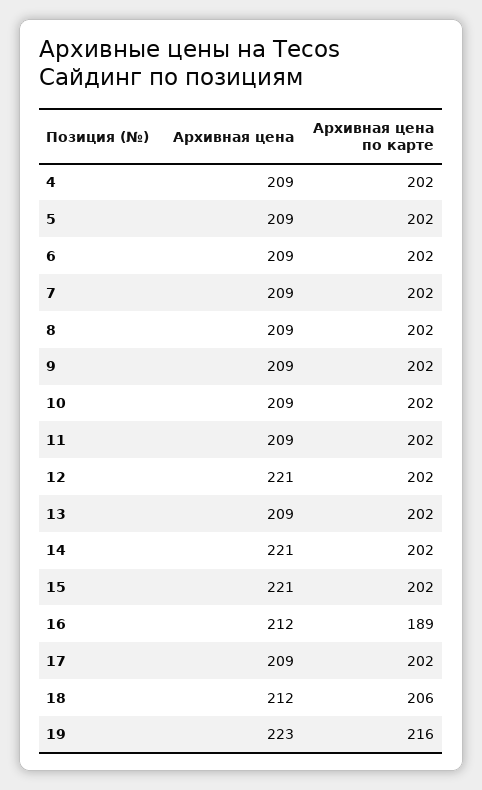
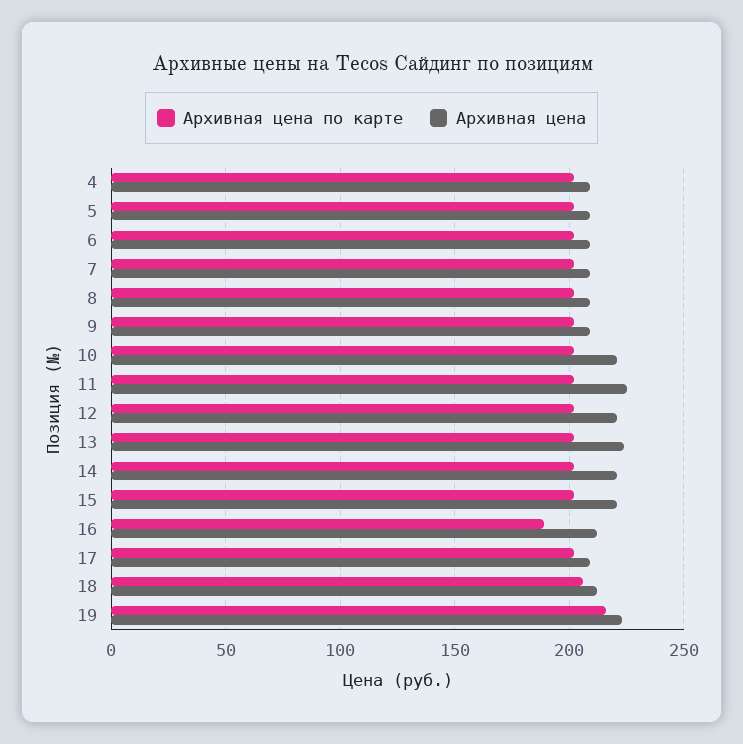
  {
    "Архивная цена": {
      "4": 209,
      "5": 209,
      "6": 209,
      "7": 209,
      "8": 209,
      "9": 209,
-     "10": 209,
+     "10": 220,
-     "11": 209,
+     "11": 225,
      "12": 221,
-     "13": 209,
+     "13": 225,
      "14": 221,
      "15": 221,
      "16": 212,
      "17": 209,
      "18": 212,
      "19": 223
    },
    "Архивная цена по карте": {
      "4": 202,
      "5": 202,
      "6": 202,
      "7": 202,
      "8": 202,
      "9": 202,
      "10": 202,
      "11": 202,
      "12": 202,
      "13": 202,
      "14": 202,
      "15": 202,
      "16": 189,
      "17": 202,
      "18": 206,
      "19": 216
    }
  }

